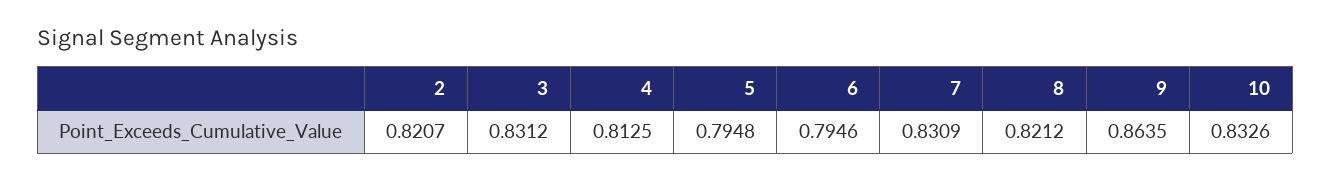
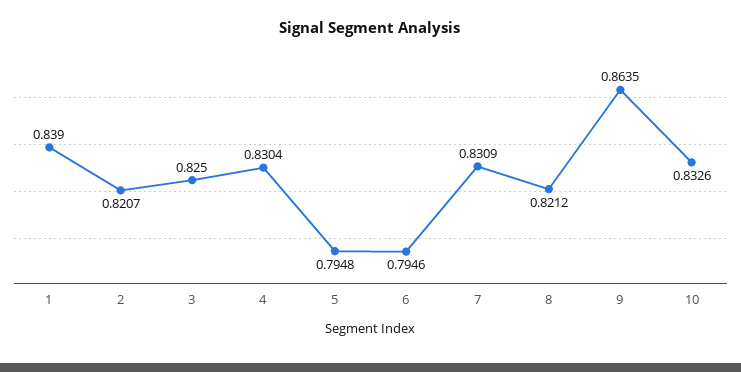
  {
    "2": 0.8207,
-   "3": 0.8312,
+   "3": 0.825,
-   "4": 0.8125,
+   "4": 0.8304,
    "5": 0.7948,
    "6": 0.7946,
    "7": 0.8309,
    "8": 0.8212,
    "9": 0.8635,
-   "10": 0.8326
+   "10": 0.8326,
+   "1": 0.839
  }

